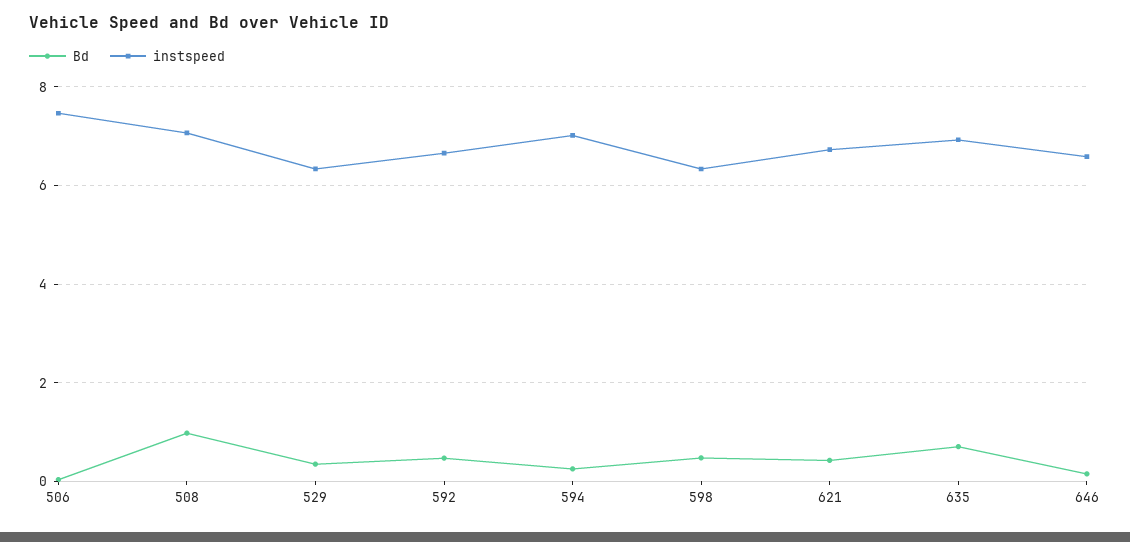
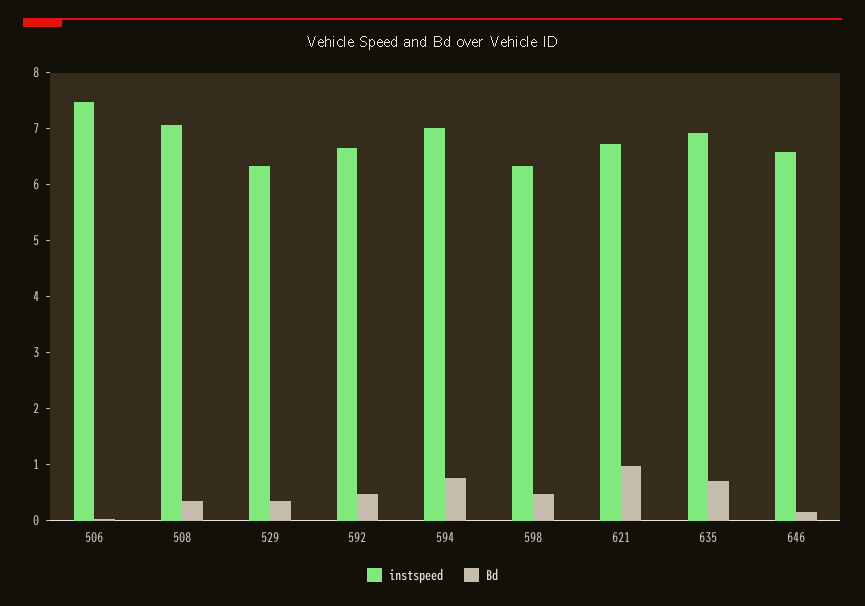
  {
    "Bd": {
      "506": 0,
-     "508": 1,
+     "508": 0.4,
      "529": 0.4,
      "592": 0.4,
-     "594": 0.2,
+     "594": 0.8,
      "598": 0.4,
-     "621": 0.4,
+     "621": 1,
      "635": 0.8,
      "646": 0.2
    },
    "instspeed": {
      "506": 7.4,
      "508": 7,
      "529": 6.4,
      "592": 6.6,
      "594": 7,
      "598": 6.4,
      "621": 6.8,
      "635": 7,
      "646": 6.6
    }
  }

